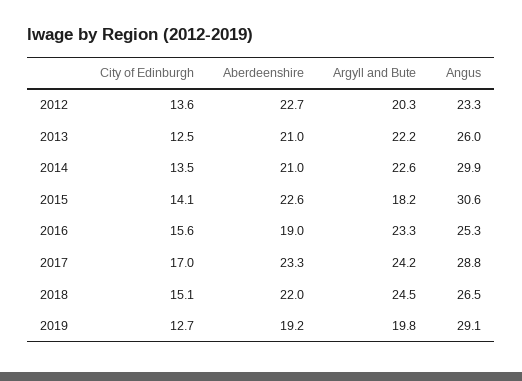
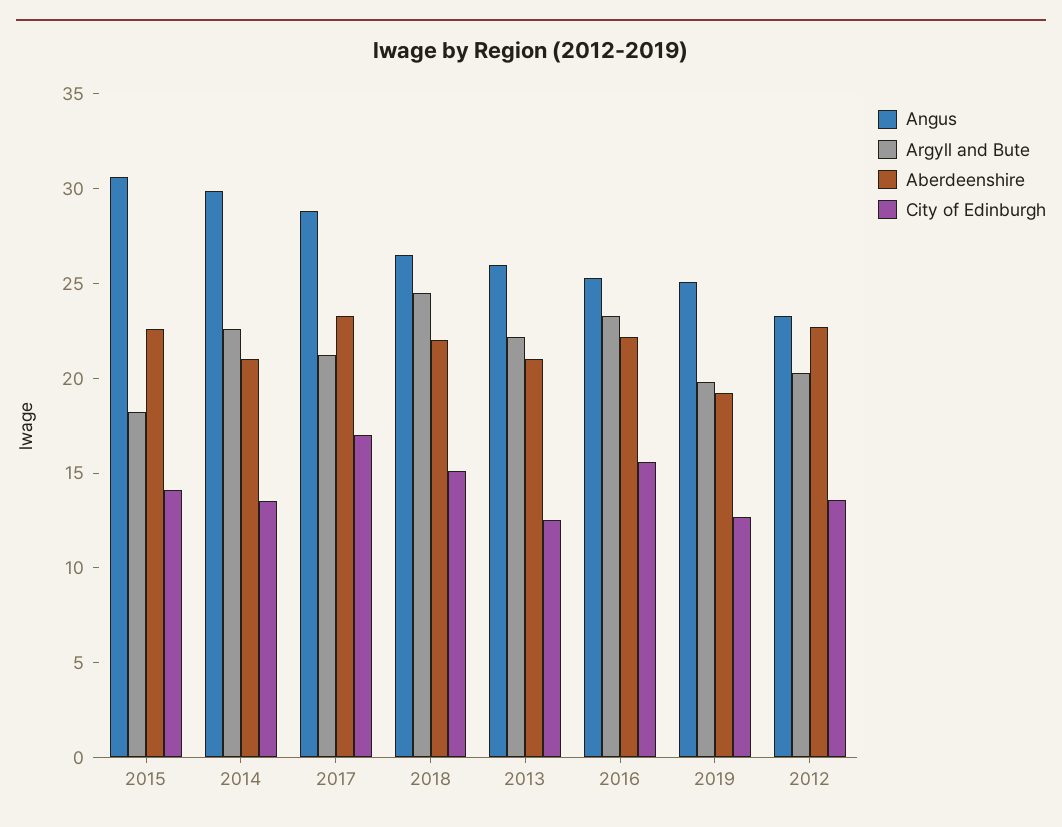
  {
    "City of Edinburgh": {
      "2012": 13.6,
      "2013": 12.5,
      "2014": 13.5,
      "2015": 14.1,
      "2016": 15.6,
      "2017": 17,
      "2018": 15.1,
      "2019": 12.7
    },
    "Aberdeenshire": {
      "2012": 22.7,
      "2013": 21,
      "2014": 21,
      "2015": 22.6,
-     "2016": 19,
+     "2016": 22,
      "2017": 23.3,
      "2018": 22,
      "2019": 19.2
    },
    "Argyll and Bute": {
      "2012": 20.3,
      "2013": 22.2,
      "2014": 22.6,
      "2015": 18.2,
      "2016": 23.3,
-     "2017": 24.2,
+     "2017": 21,
      "2018": 24.5,
      "2019": 19.8
    },
    "Angus": {
      "2012": 23.3,
      "2013": 26,
      "2014": 29.9,
      "2015": 30.6,
      "2016": 25.3,
      "2017": 28.8,
      "2018": 26.5,
-     "2019": 29.1
+     "2019": 25
    }
  }

